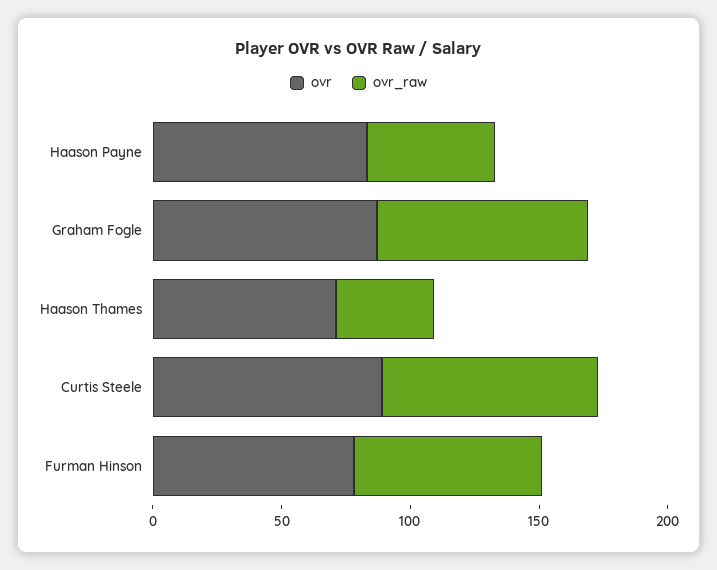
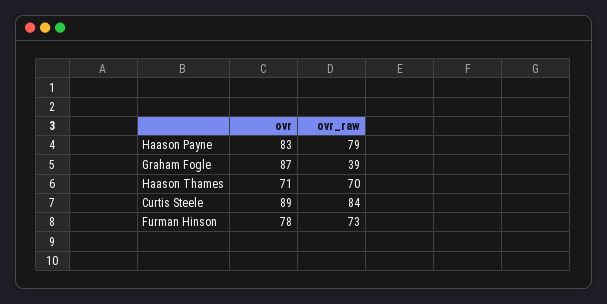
  {
    "ovr": {
      "Haason Payne": 83,
      "Graham Fogle": 87,
      "Haason Thames": 71,
      "Curtis Steele": 89,
      "Furman Hinson": 78
    },
    "ovr_raw": {
-     "Haason Payne": 50,
+     "Haason Payne": 79,
-     "Graham Fogle": 80,
+     "Graham Fogle": 39,
-     "Haason Thames": 40,
+     "Haason Thames": 70,
      "Curtis Steele": 84,
      "Furman Hinson": 73
    }
  }

